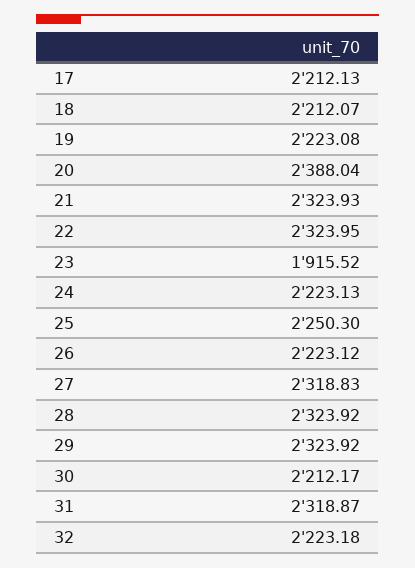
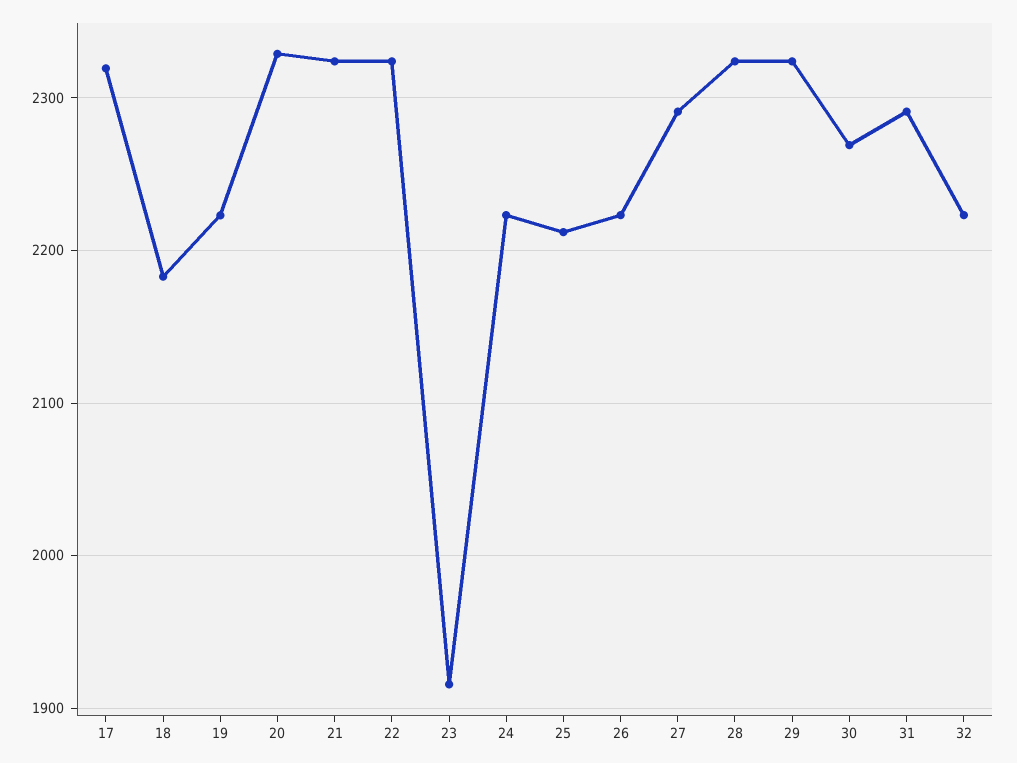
  {
-   "17": 2212.13,
+   "17": 2320,
-   "18": 2212.07,
+   "18": 2180,
    "19": 2223.08,
-   "20": 2388.04,
+   "20": 2330,
    "21": 2323.93,
    "22": 2323.95,
    "23": 1915.52,
    "24": 2223.13,
-   "25": 2250.3,
+   "25": 2210,
    "26": 2223.12,
-   "27": 2318.83,
+   "27": 2290,
    "28": 2323.92,
    "29": 2323.92,
-   "30": 2212.17,
+   "30": 2270,
-   "31": 2318.87,
+   "31": 2290,
    "32": 2223.18
  }

